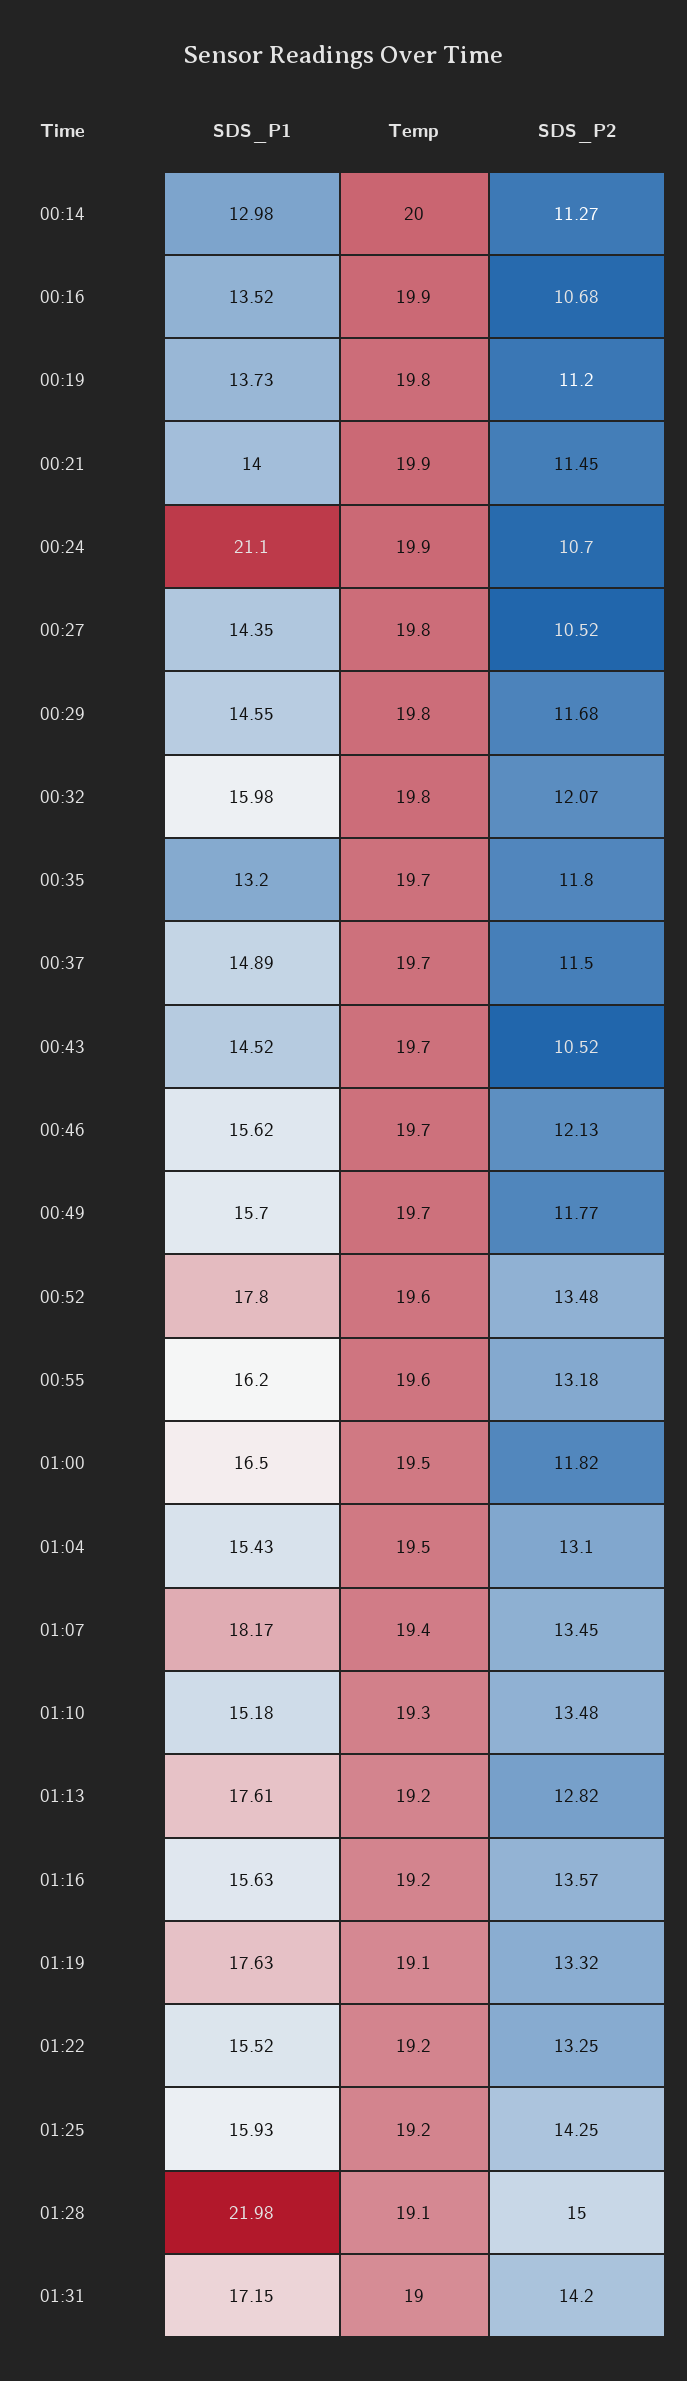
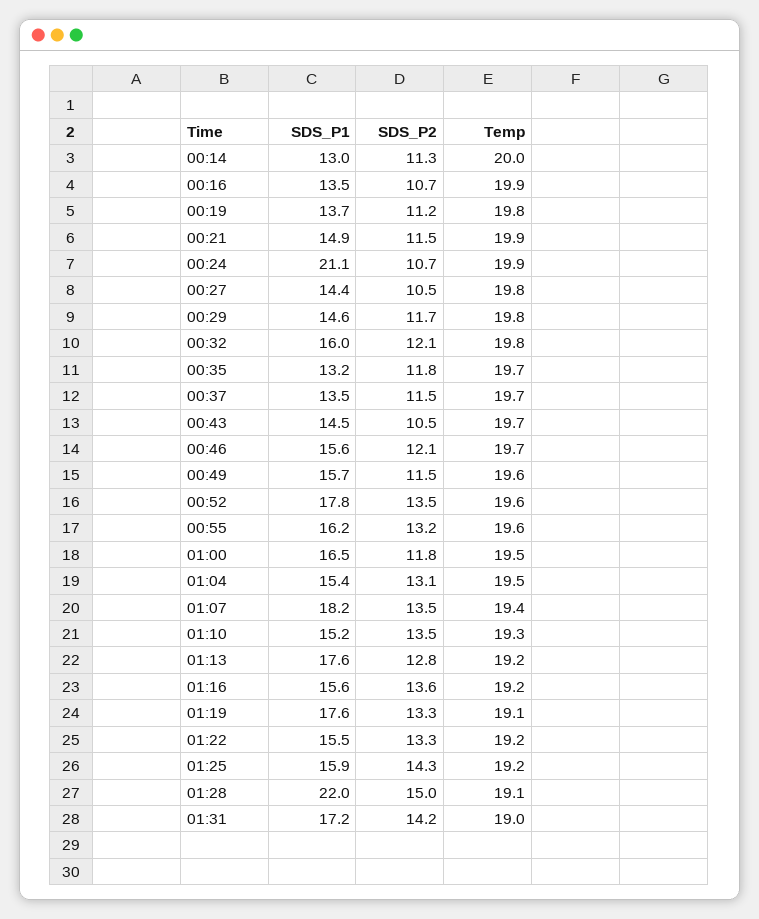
  {
    "SDS_P1": {
      "00:14": 12.98,
      "00:16": 13.52,
      "00:19": 13.73,
-     "00:21": 14,
+     "00:21": 14.9,
      "00:24": 21.1,
      "00:27": 14.35,
      "00:29": 14.55,
      "00:32": 15.98,
      "00:35": 13.2,
-     "00:37": 14.89,
+     "00:37": 13.5,
      "00:43": 14.52,
      "00:46": 15.62,
      "00:49": 15.7,
      "00:52": 17.8,
      "00:55": 16.2,
      "01:00": 16.5,
      "01:04": 15.43,
      "01:07": 18.17,
      "01:10": 15.18,
      "01:13": 17.61,
      "01:16": 15.63,
      "01:19": 17.63,
      "01:22": 15.52,
      "01:25": 15.93,
      "01:28": 21.98,
      "01:31": 17.15
    },
    "Temp": {
      "00:14": 20,
      "00:16": 19.9,
      "00:19": 19.8,
      "00:21": 19.9,
      "00:24": 19.9,
      "00:27": 19.8,
      "00:29": 19.8,
      "00:32": 19.8,
      "00:35": 19.7,
      "00:37": 19.7,
      "00:43": 19.7,
      "00:46": 19.7,
-     "00:49": 19.7,
+     "00:49": 19.6,
      "00:52": 19.6,
      "00:55": 19.6,
      "01:00": 19.5,
      "01:04": 19.5,
      "01:07": 19.4,
      "01:10": 19.3,
      "01:13": 19.2,
      "01:16": 19.2,
      "01:19": 19.1,
      "01:22": 19.2,
      "01:25": 19.2,
      "01:28": 19.1,
      "01:31": 19
    },
    "SDS_P2": {
      "00:14": 11.27,
      "00:16": 10.68,
      "00:19": 11.2,
      "00:21": 11.45,
      "00:24": 10.7,
      "00:27": 10.52,
      "00:29": 11.68,
      "00:32": 12.07,
      "00:35": 11.8,
      "00:37": 11.5,
      "00:43": 10.52,
      "00:46": 12.13,
-     "00:49": 11.77,
+     "00:49": 11.5,
      "00:52": 13.48,
      "00:55": 13.18,
      "01:00": 11.82,
      "01:04": 13.1,
      "01:07": 13.45,
      "01:10": 13.48,
      "01:13": 12.82,
      "01:16": 13.57,
      "01:19": 13.32,
      "01:22": 13.25,
      "01:25": 14.25,
      "01:28": 15,
      "01:31": 14.2
    }
  }

